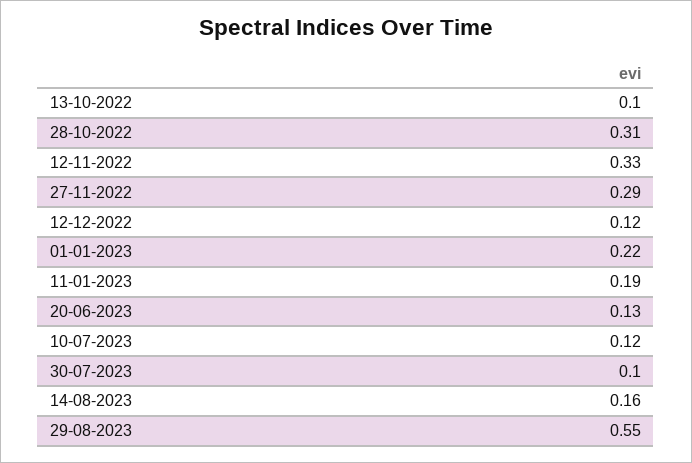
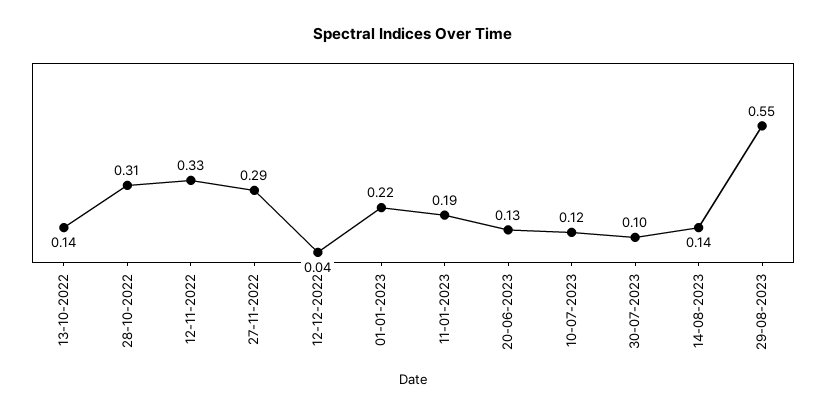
  {
-   "13-10-2022": 0.1,
+   "13-10-2022": 0.14,
    "28-10-2022": 0.31,
    "12-11-2022": 0.33,
    "27-11-2022": 0.29,
-   "12-12-2022": 0.12,
+   "12-12-2022": 0.04,
    "01-01-2023": 0.22,
    "11-01-2023": 0.19,
    "20-06-2023": 0.13,
    "10-07-2023": 0.12,
    "30-07-2023": 0.1,
-   "14-08-2023": 0.16,
+   "14-08-2023": 0.14,
    "29-08-2023": 0.55
  }

